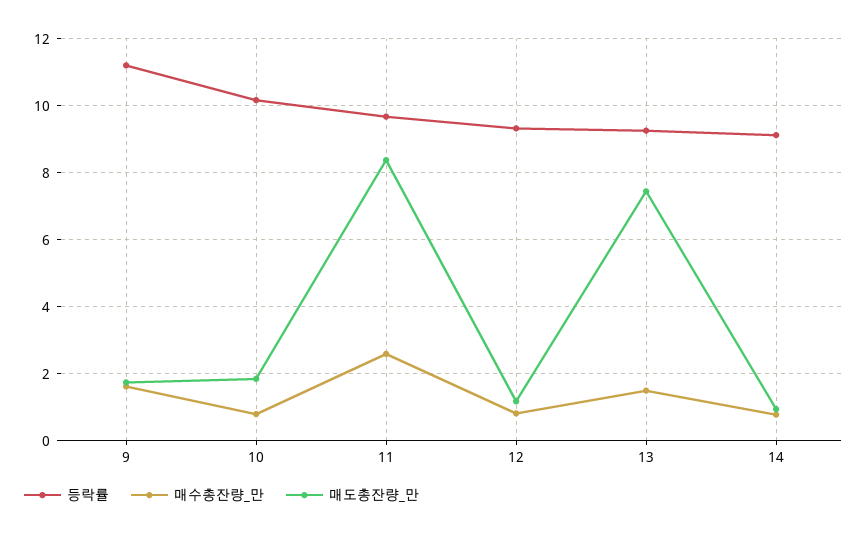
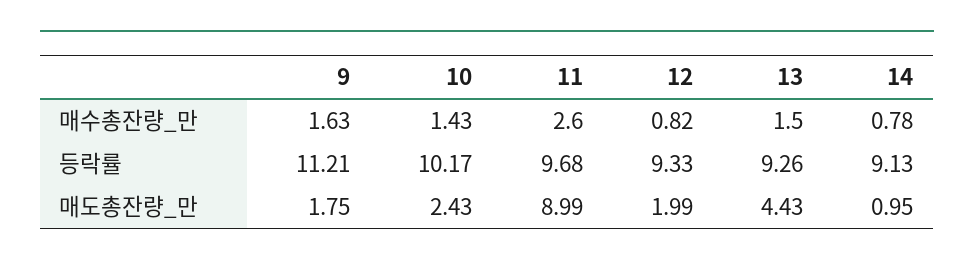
  {
    "등락률": {
      "9": 11.21,
      "10": 10.17,
      "11": 9.68,
      "12": 9.33,
      "13": 9.26,
      "14": 9.13
    },
    "매수총잔량_만": {
      "9": 1.63,
-     "10": 0.8,
+     "10": 1.43,
      "11": 2.6,
      "12": 0.82,
      "13": 1.5,
      "14": 0.78
    },
    "매도총잔량_만": {
      "9": 1.75,
-     "10": 1.8,
+     "10": 2.43,
-     "11": 8.4,
+     "11": 8.99,
-     "12": 1.2,
+     "12": 1.99,
-     "13": 7.4,
+     "13": 4.43,
      "14": 0.95
    }
  }

